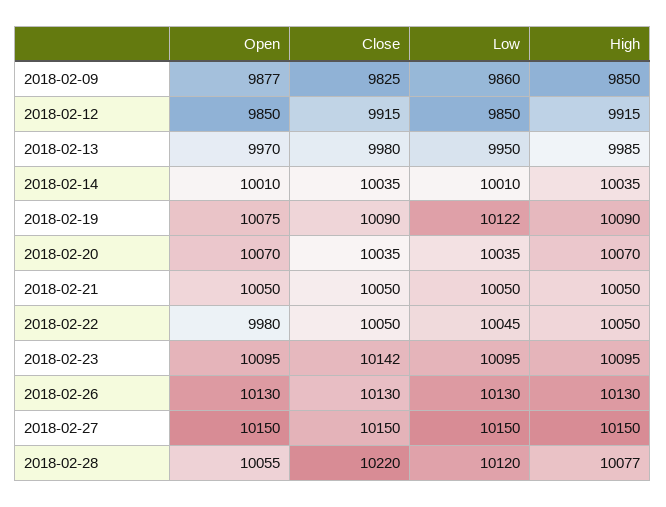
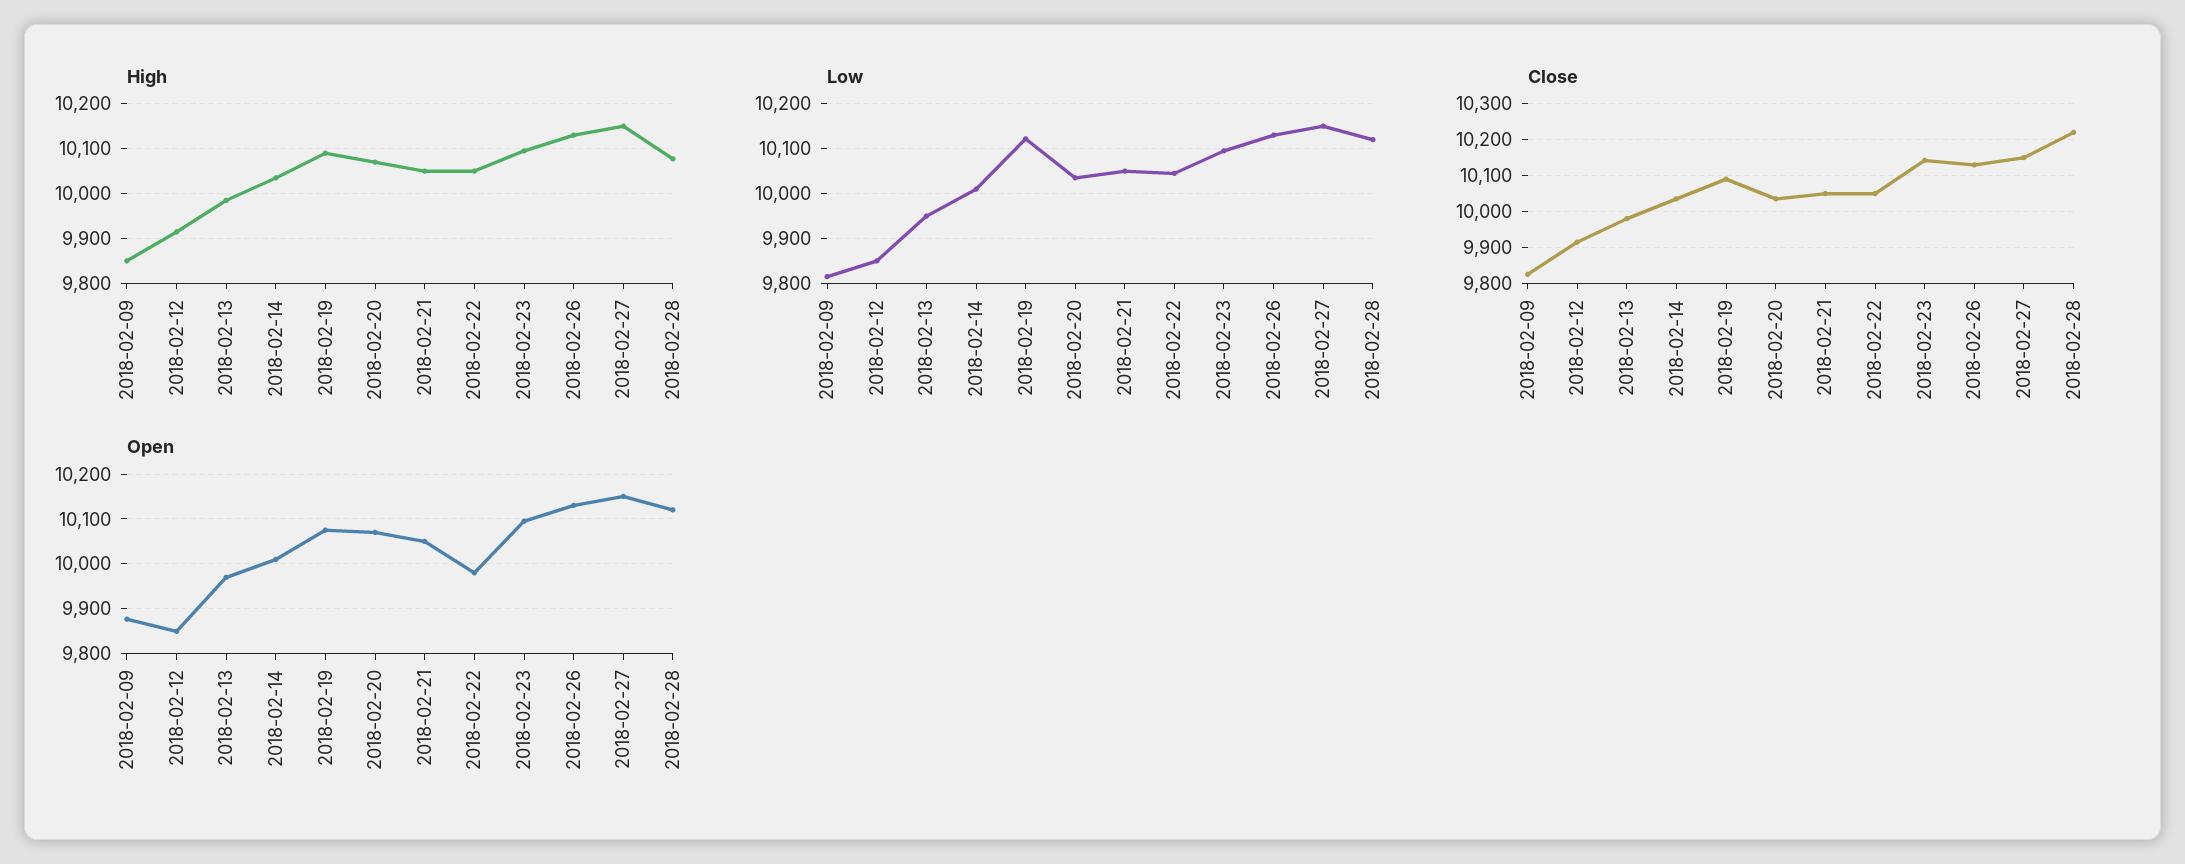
  {
    "Open": {
      "2018-02-09": 9877,
      "2018-02-12": 9850,
      "2018-02-13": 9970,
      "2018-02-14": 10010,
      "2018-02-19": 10075,
      "2018-02-20": 10070,
      "2018-02-21": 10050,
      "2018-02-22": 9980,
      "2018-02-23": 10095,
      "2018-02-26": 10130,
      "2018-02-27": 10150,
-     "2018-02-28": 10055
+     "2018-02-28": 10120
    },
    "Close": {
      "2018-02-09": 9825,
      "2018-02-12": 9915,
      "2018-02-13": 9980,
      "2018-02-14": 10035,
      "2018-02-19": 10090,
      "2018-02-20": 10035,
      "2018-02-21": 10050,
      "2018-02-22": 10050,
      "2018-02-23": 10142,
      "2018-02-26": 10130,
      "2018-02-27": 10150,
      "2018-02-28": 10220
    },
    "Low": {
-     "2018-02-09": 9860,
+     "2018-02-09": 9820,
      "2018-02-12": 9850,
      "2018-02-13": 9950,
      "2018-02-14": 10010,
      "2018-02-19": 10122,
      "2018-02-20": 10035,
      "2018-02-21": 10050,
      "2018-02-22": 10045,
      "2018-02-23": 10095,
      "2018-02-26": 10130,
      "2018-02-27": 10150,
      "2018-02-28": 10120
    },
    "High": {
      "2018-02-09": 9850,
      "2018-02-12": 9915,
      "2018-02-13": 9985,
      "2018-02-14": 10035,
      "2018-02-19": 10090,
      "2018-02-20": 10070,
      "2018-02-21": 10050,
      "2018-02-22": 10050,
      "2018-02-23": 10095,
      "2018-02-26": 10130,
      "2018-02-27": 10150,
      "2018-02-28": 10077
    }
  }

